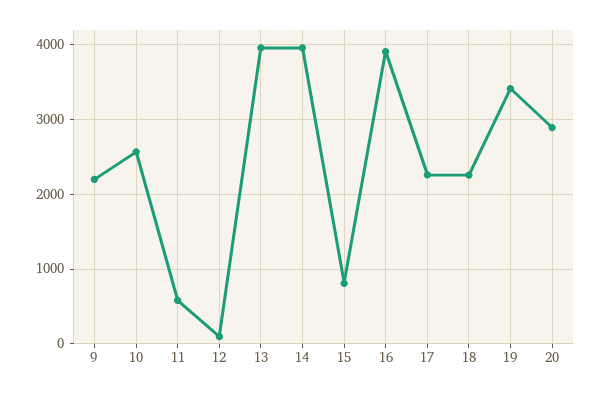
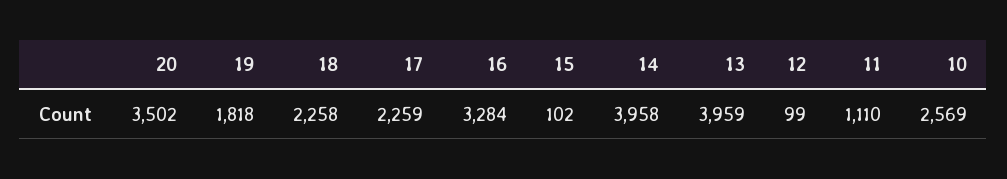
  {
-   "9": 2200,
    "10": 2569,
-   "11": 600,
+   "11": 1110,
    "12": 99,
    "13": 3959,
    "14": 3958,
-   "15": 800,
+   "15": 102,
-   "16": 3900,
+   "16": 3284,
    "17": 2259,
    "18": 2258,
-   "19": 3400,
+   "19": 1818,
-   "20": 2900
+   "20": 3502
  }

